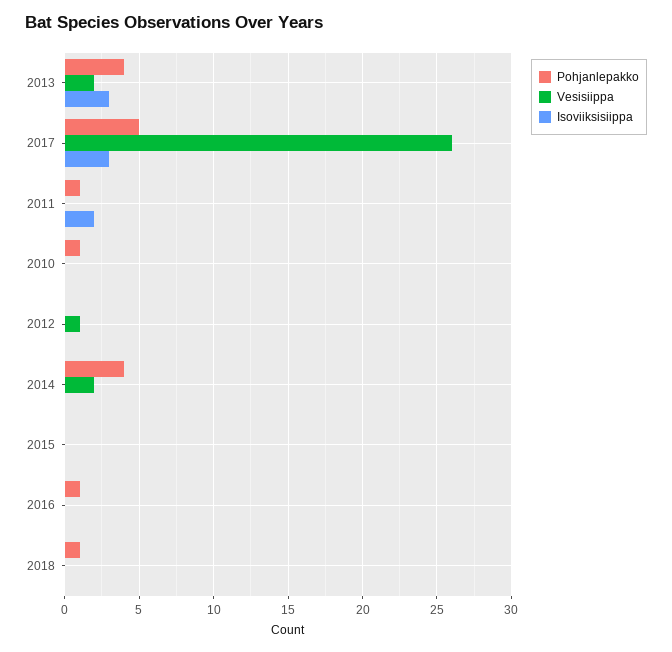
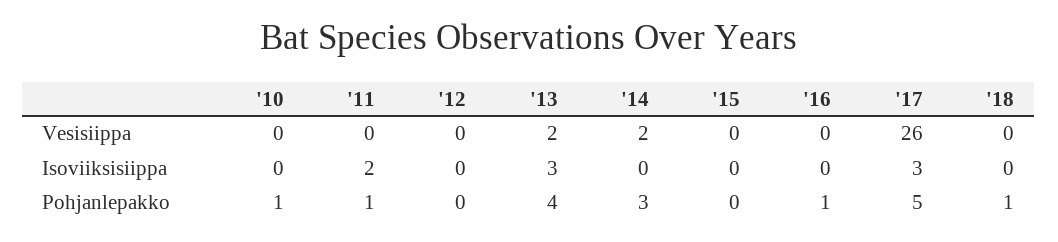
  {
    "Pohjanlepakko": {
      "2013": 4,
      "2017": 5,
      "2011": 1,
      "2010": 1,
      "2012": 0,
-     "2014": 4,
+     "2014": 3,
      "2015": 0,
      "2016": 1,
      "2018": 1
    },
    "Vesisiippa": {
      "2013": 2,
      "2017": 26,
      "2011": 0,
      "2010": 0,
-     "2012": 1,
+     "2012": 0,
      "2014": 2,
      "2015": 0,
      "2016": 0,
      "2018": 0
    },
    "Isoviiksisiippa": {
      "2013": 3,
      "2017": 3,
      "2011": 2,
      "2010": 0,
      "2012": 0,
      "2014": 0,
      "2015": 0,
      "2016": 0,
      "2018": 0
    }
  }

